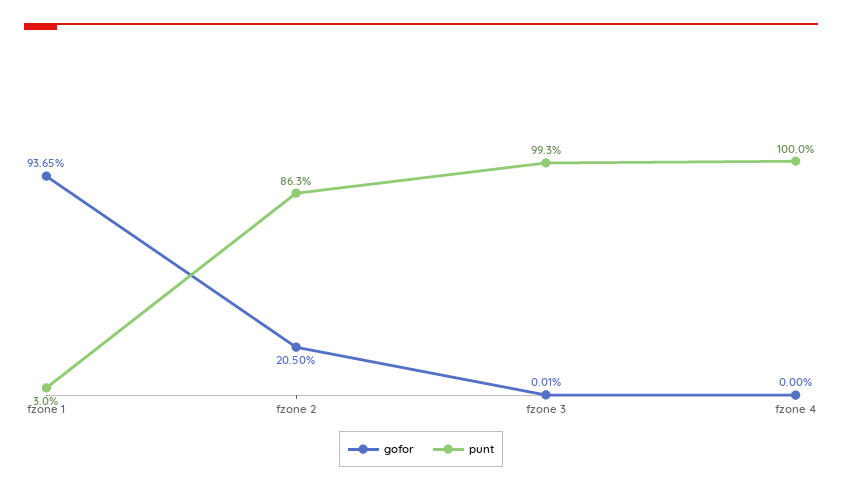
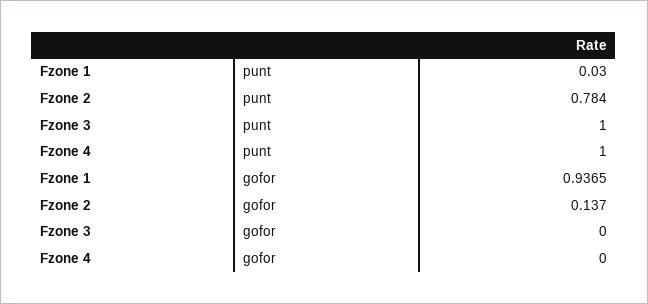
  {
    "gofor": {
      "fzone 1": 0.9365,
-     "fzone 2": 0.205,
+     "fzone 2": 0.137,
-     "fzone 3": 0.0001,
+     "fzone 3": 0,
      "fzone 4": 0
    },
    "punt": {
      "fzone 1": 0.03,
-     "fzone 2": 0.863,
+     "fzone 2": 0.784,
-     "fzone 3": 0.993,
+     "fzone 3": 1,
      "fzone 4": 1
    }
  }

